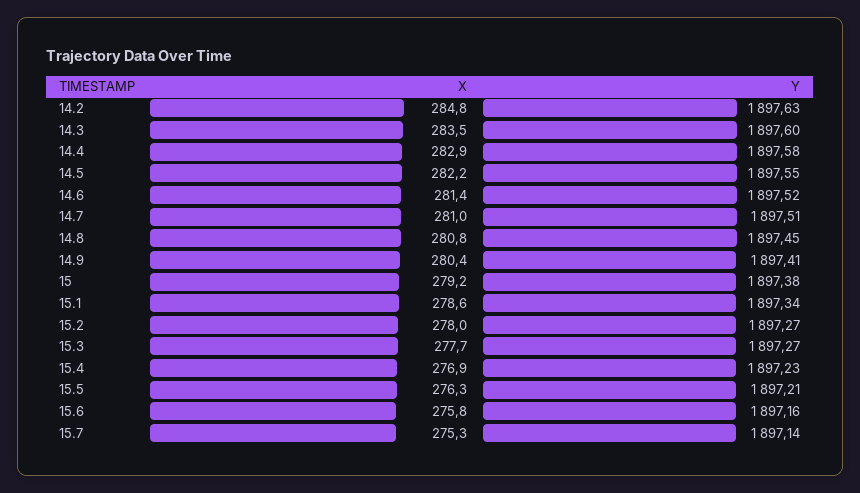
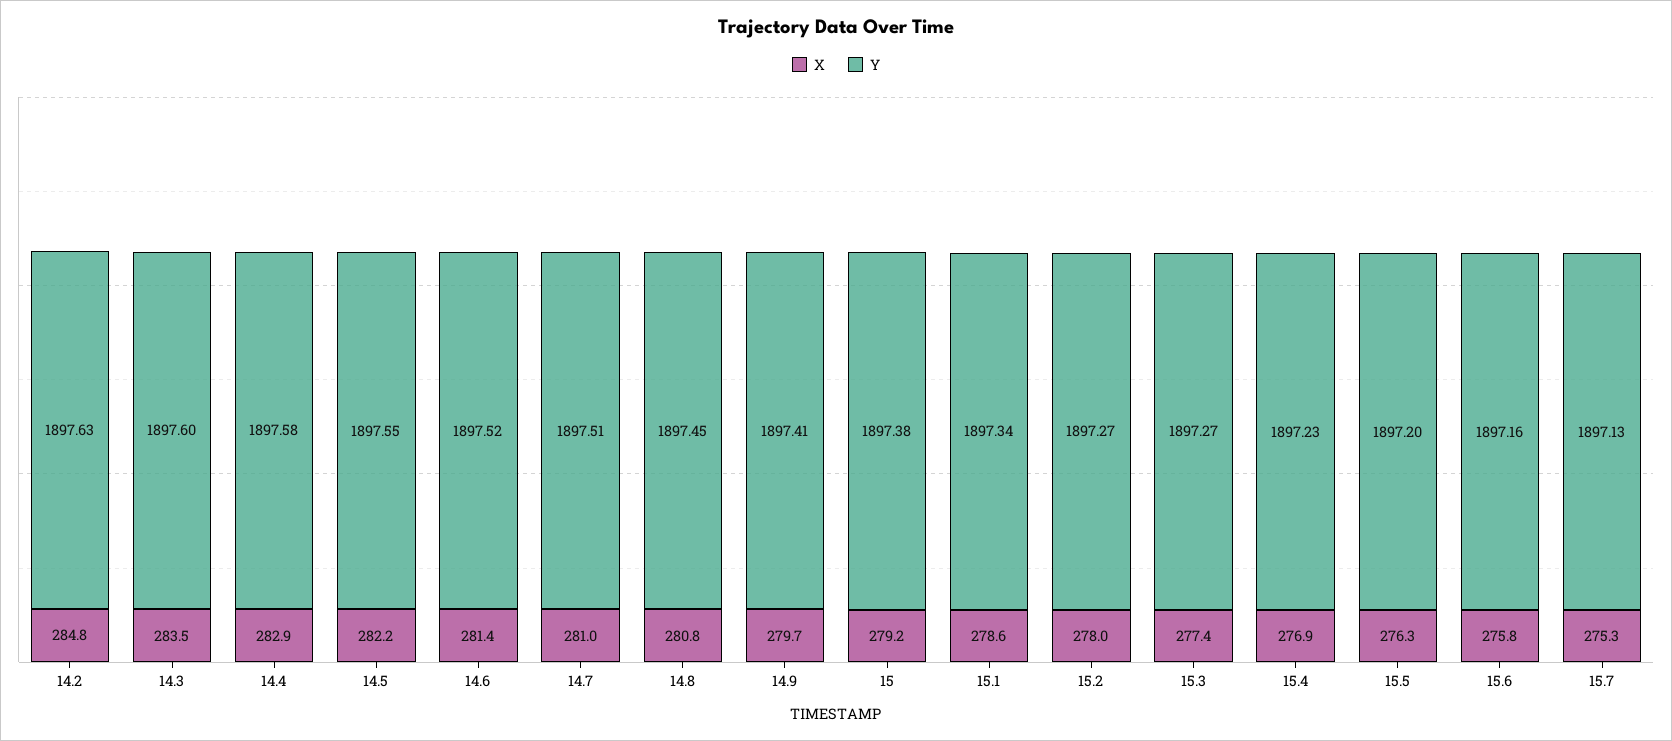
  {
    "X": {
      "14.2": 284.8,
      "14.3": 283.5,
      "14.4": 282.9,
      "14.5": 282.2,
      "14.6": 281.4,
      "14.7": 281,
      "14.8": 280.8,
-     "14.9": 280.4,
+     "14.9": 279.7,
      "15": 279.2,
      "15.1": 278.6,
      "15.2": 278,
-     "15.3": 277.7,
+     "15.3": 277.4,
      "15.4": 276.9,
      "15.5": 276.3,
      "15.6": 275.8,
      "15.7": 275.3
    },
    "Y": {
      "14.2": 1897.63,
      "14.3": 1897.6,
      "14.4": 1897.58,
      "14.5": 1897.55,
      "14.6": 1897.52,
      "14.7": 1897.51,
      "14.8": 1897.45,
      "14.9": 1897.41,
      "15": 1897.38,
      "15.1": 1897.34,
      "15.2": 1897.27,
      "15.3": 1897.27,
      "15.4": 1897.23,
-     "15.5": 1897.21,
+     "15.5": 1897.2,
      "15.6": 1897.16,
-     "15.7": 1897.14
+     "15.7": 1897.13
    }
  }

